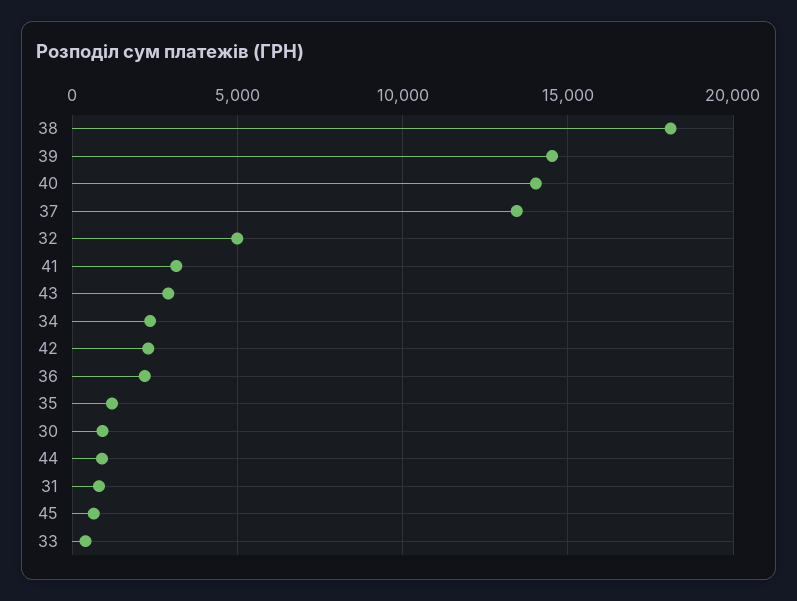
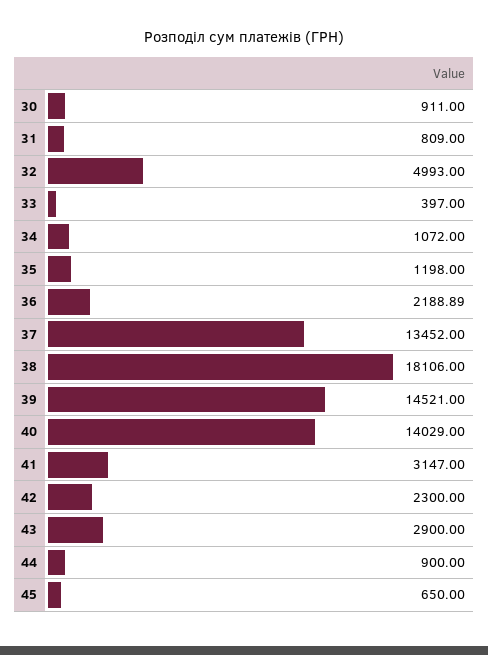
  {
    "38": 18106,
    "39": 14521,
    "40": 14029,
    "37": 13452,
    "32": 4993,
    "41": 3147,
    "43": 2900,
-   "34": 2500,
+   "34": 1072,
    "42": 2300,
    "36": 2188.89,
    "35": 1198,
    "30": 911,
    "44": 900,
    "31": 809,
    "45": 650,
    "33": 397
  }

